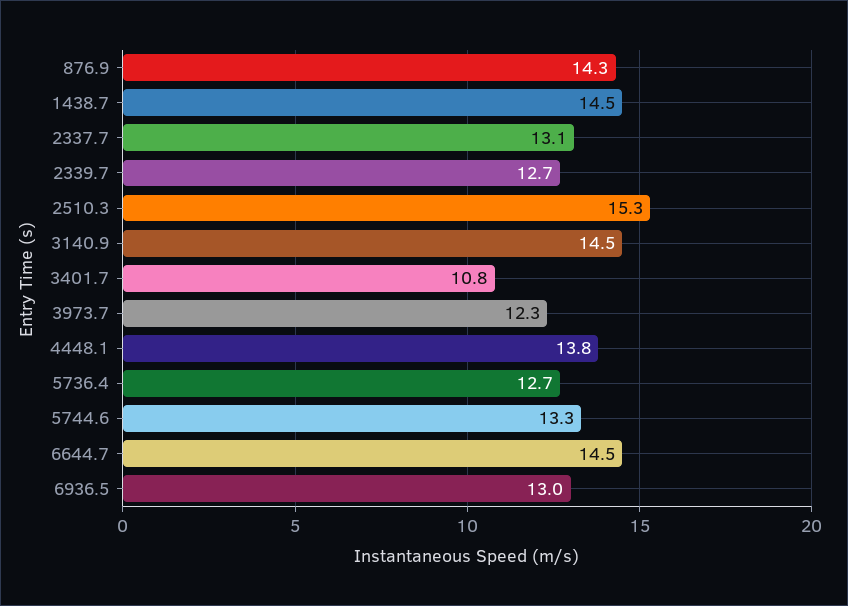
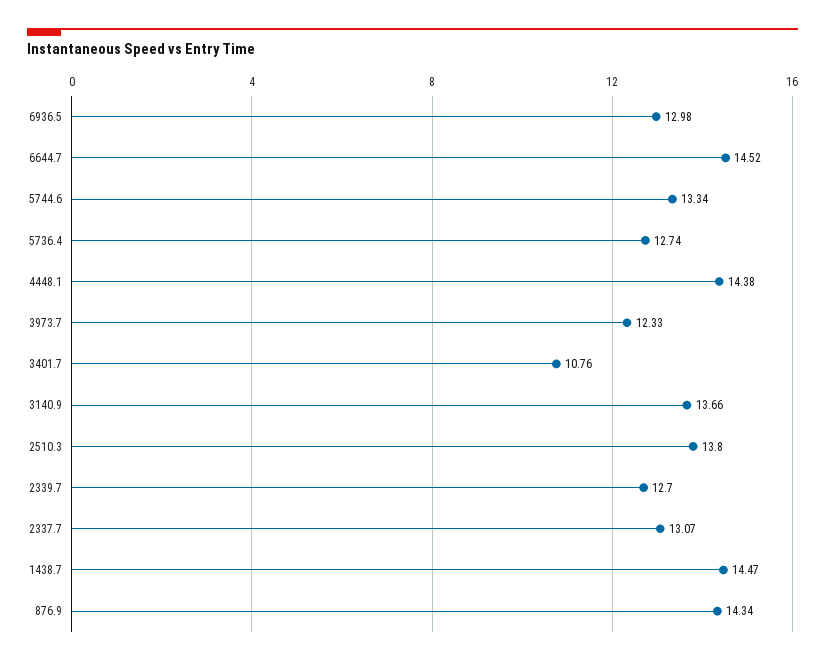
  {
    "876.9": 14.34,
    "1438.7": 14.47,
    "2337.7": 13.07,
    "2339.7": 12.7,
-   "2510.3": 15.3,
+   "2510.3": 13.8,
-   "3140.9": 14.5,
+   "3140.9": 13.66,
    "3401.7": 10.76,
    "3973.7": 12.33,
-   "4448.1": 13.8,
+   "4448.1": 14.38,
    "5736.4": 12.74,
    "5744.6": 13.34,
    "6644.7": 14.52,
    "6936.5": 12.98
  }

